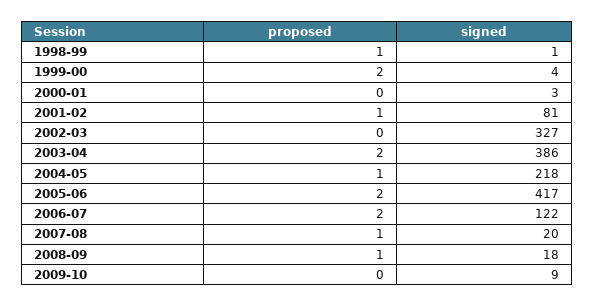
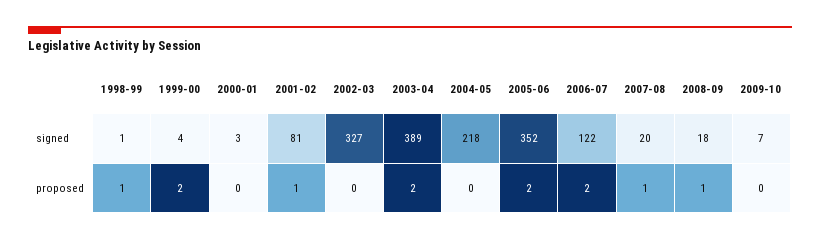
  {
    "proposed": {
      "1998-99": 1,
      "1999-00": 2,
      "2000-01": 0,
      "2001-02": 1,
      "2002-03": 0,
      "2003-04": 2,
-     "2004-05": 1,
+     "2004-05": 0,
      "2005-06": 2,
      "2006-07": 2,
      "2007-08": 1,
      "2008-09": 1,
      "2009-10": 0
    },
    "signed": {
      "1998-99": 1,
      "1999-00": 4,
      "2000-01": 3,
      "2001-02": 81,
      "2002-03": 327,
-     "2003-04": 386,
+     "2003-04": 389,
      "2004-05": 218,
-     "2005-06": 417,
+     "2005-06": 352,
      "2006-07": 122,
      "2007-08": 20,
      "2008-09": 18,
-     "2009-10": 9
+     "2009-10": 7
    }
  }

